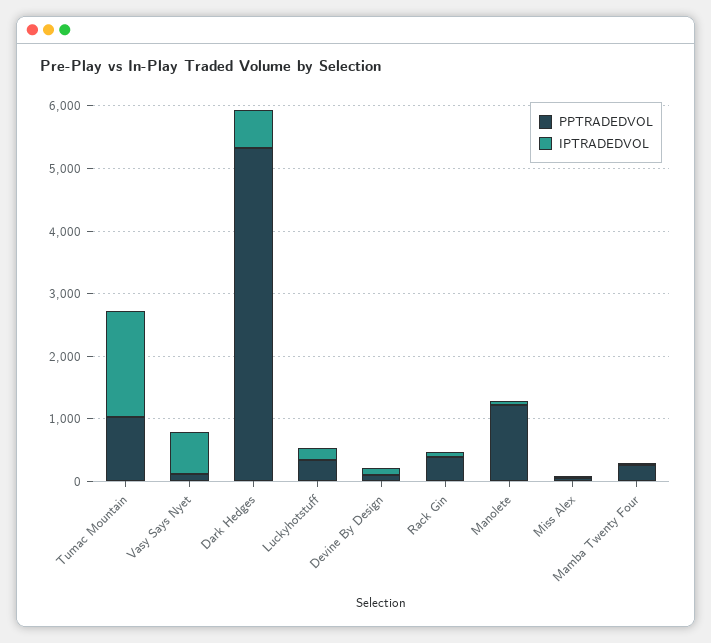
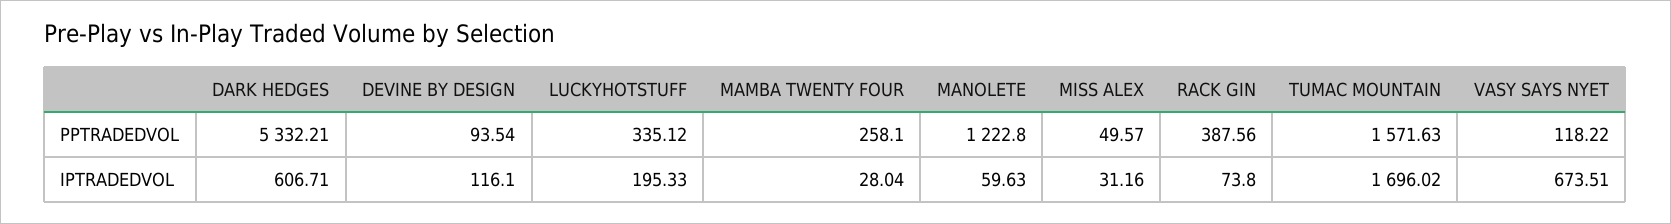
  {
    "PPTRADEDVOL": {
-     "Tumac Mountain": 1000,
+     "Tumac Mountain": 1571.63,
      "Vasy Says Nyet": 118.22,
      "Dark Hedges": 5332.21,
      "Luckyhotstuff": 335.12,
      "Devine By Design": 93.54,
      "Rack Gin": 387.56,
      "Manolete": 1222.8,
      "Miss Alex": 49.57,
      "Mamba Twenty Four": 258.1
    },
    "IPTRADEDVOL": {
      "Tumac Mountain": 1696.02,
      "Vasy Says Nyet": 673.51,
      "Dark Hedges": 606.71,
      "Luckyhotstuff": 195.33,
      "Devine By Design": 116.1,
      "Rack Gin": 73.8,
      "Manolete": 59.63,
      "Miss Alex": 31.16,
      "Mamba Twenty Four": 28.04
    }
  }

